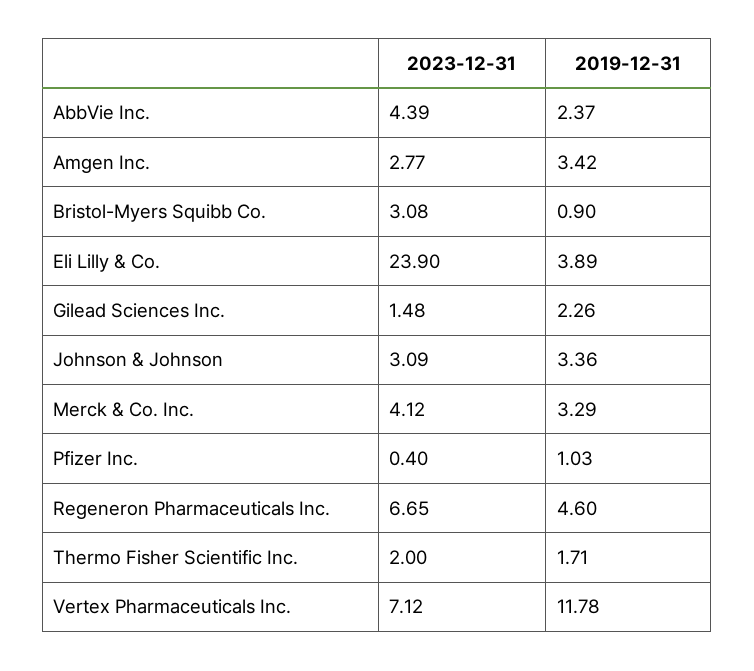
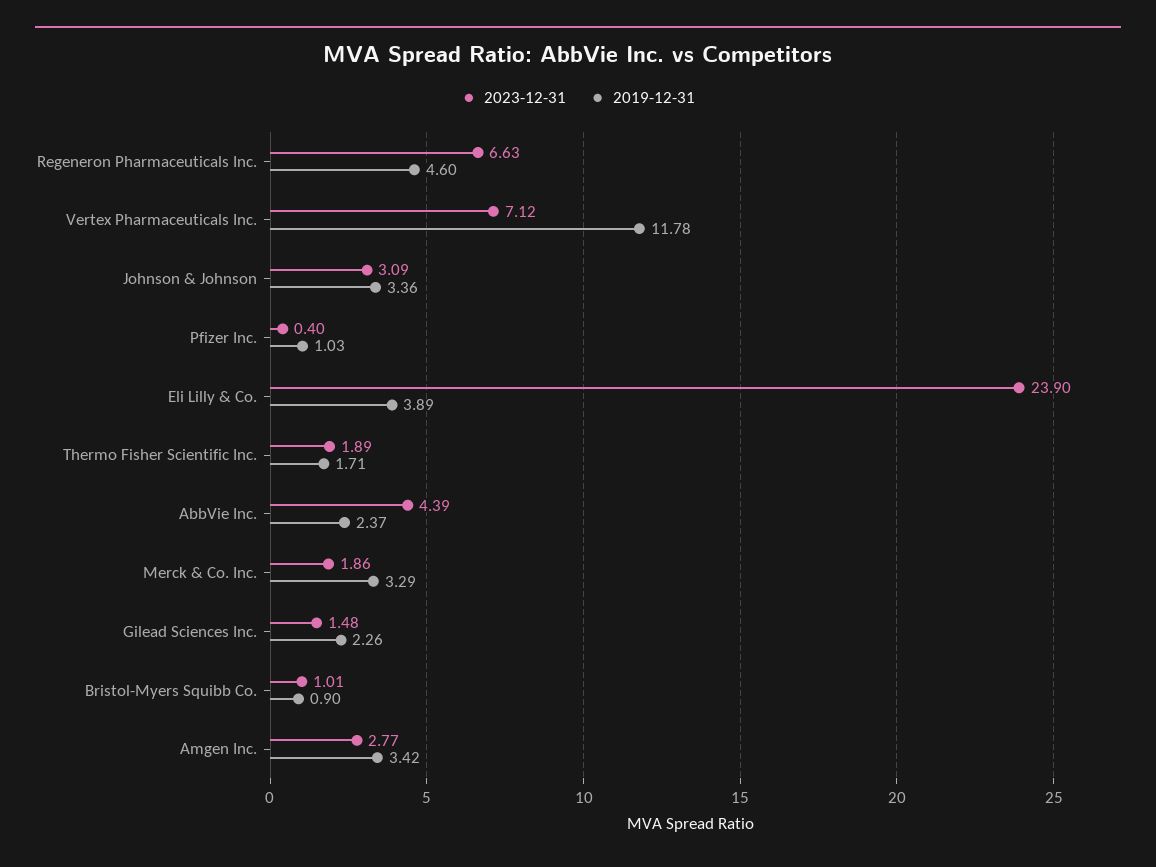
  {
    "2023-12-31": {
      "AbbVie Inc.": 4.39,
      "Amgen Inc.": 2.77,
-     "Bristol-Myers Squibb Co.": 3.08,
+     "Bristol-Myers Squibb Co.": 1.01,
      "Eli Lilly & Co.": 23.9,
      "Gilead Sciences Inc.": 1.48,
      "Johnson & Johnson": 3.09,
-     "Merck & Co. Inc.": 4.12,
+     "Merck & Co. Inc.": 1.86,
      "Pfizer Inc.": 0.4,
-     "Regeneron Pharmaceuticals Inc.": 6.65,
+     "Regeneron Pharmaceuticals Inc.": 6.63,
-     "Thermo Fisher Scientific Inc.": 2,
+     "Thermo Fisher Scientific Inc.": 1.89,
      "Vertex Pharmaceuticals Inc.": 7.12
    },
    "2019-12-31": {
      "AbbVie Inc.": 2.37,
      "Amgen Inc.": 3.42,
      "Bristol-Myers Squibb Co.": 0.9,
      "Eli Lilly & Co.": 3.89,
      "Gilead Sciences Inc.": 2.26,
      "Johnson & Johnson": 3.36,
      "Merck & Co. Inc.": 3.29,
      "Pfizer Inc.": 1.03,
      "Regeneron Pharmaceuticals Inc.": 4.6,
      "Thermo Fisher Scientific Inc.": 1.71,
      "Vertex Pharmaceuticals Inc.": 11.78
    }
  }

